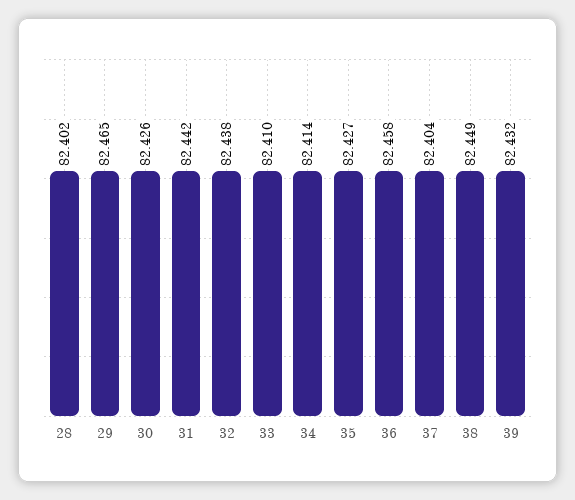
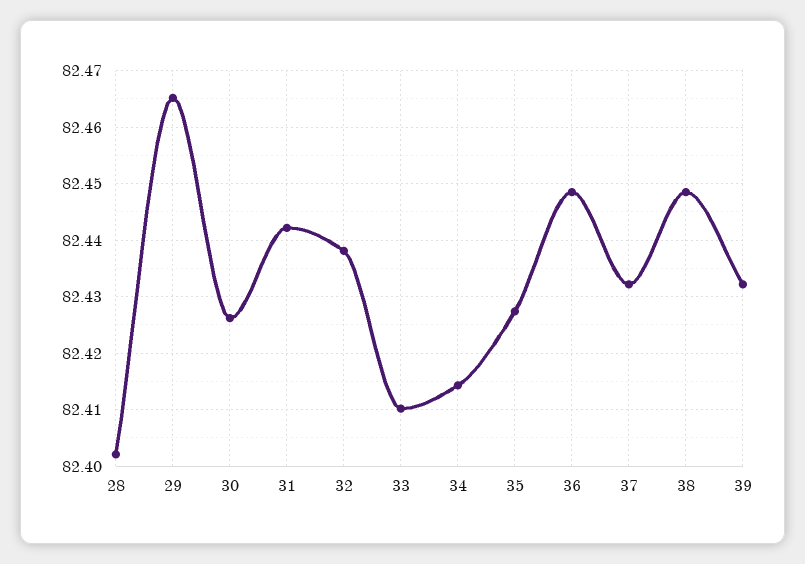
  {
    "28": 82.402,
    "29": 82.465,
    "30": 82.426,
    "31": 82.442,
    "32": 82.438,
    "33": 82.41,
    "34": 82.414,
    "35": 82.427,
-   "36": 82.458,
+   "36": 82.448,
-   "37": 82.404,
+   "37": 82.432,
    "38": 82.449,
    "39": 82.432
  }

